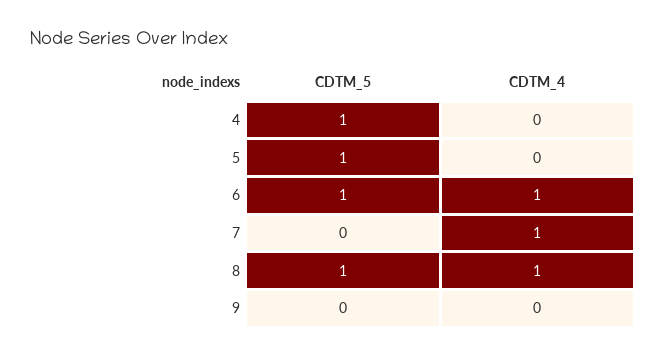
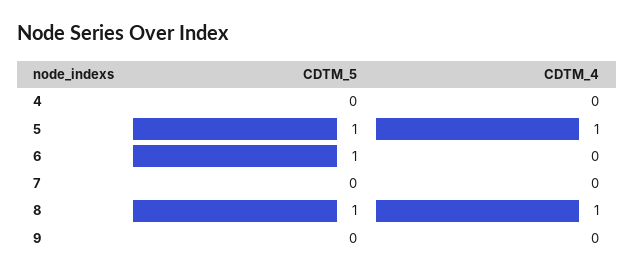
  {
    "CDTM_5": {
-     "4": 1,
+     "4": 0,
      "5": 1,
      "6": 1,
      "7": 0,
      "8": 1,
      "9": 0
    },
    "CDTM_4": {
      "4": 0,
-     "5": 0,
+     "5": 1,
-     "6": 1,
+     "6": 0,
-     "7": 1,
+     "7": 0,
      "8": 1,
      "9": 0
    }
  }

